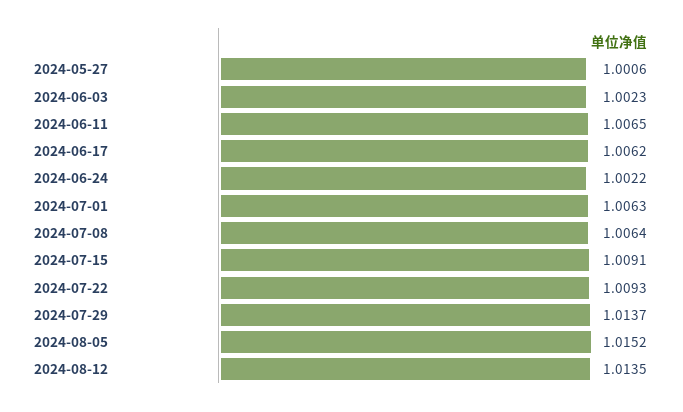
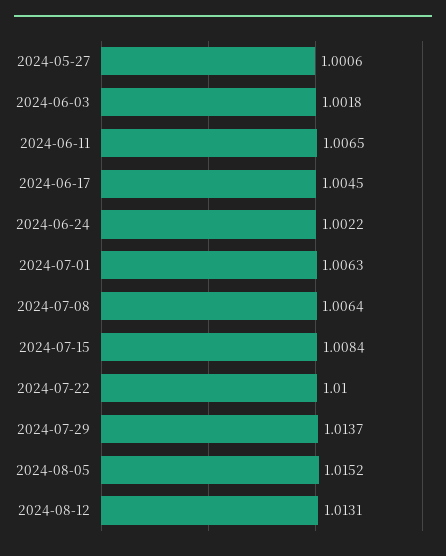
  {
    "2024-05-27": 1.0006,
-   "2024-06-03": 1.0023,
+   "2024-06-03": 1.0018,
    "2024-06-11": 1.0065,
-   "2024-06-17": 1.0062,
+   "2024-06-17": 1.0045,
    "2024-06-24": 1.0022,
    "2024-07-01": 1.0063,
    "2024-07-08": 1.0064,
-   "2024-07-15": 1.0091,
+   "2024-07-15": 1.0084,
-   "2024-07-22": 1.0093,
+   "2024-07-22": 1.01,
    "2024-07-29": 1.0137,
    "2024-08-05": 1.0152,
-   "2024-08-12": 1.0135
+   "2024-08-12": 1.0131
  }

